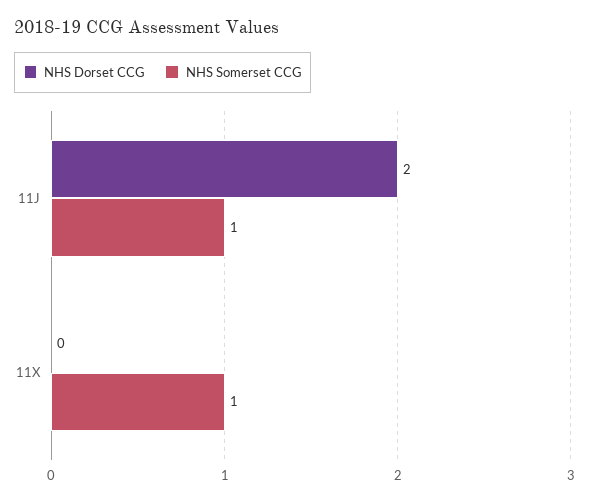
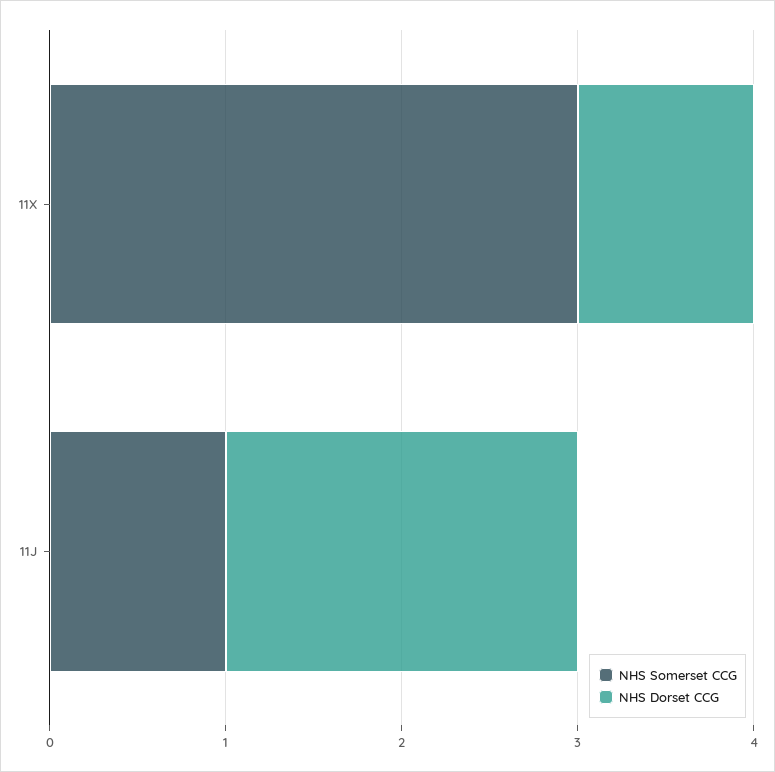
  {
    "NHS Dorset CCG": {
      "11J": 2,
-     "11X": 0
+     "11X": 1
    },
    "NHS Somerset CCG": {
      "11J": 1,
-     "11X": 1
+     "11X": 3
    }
  }

